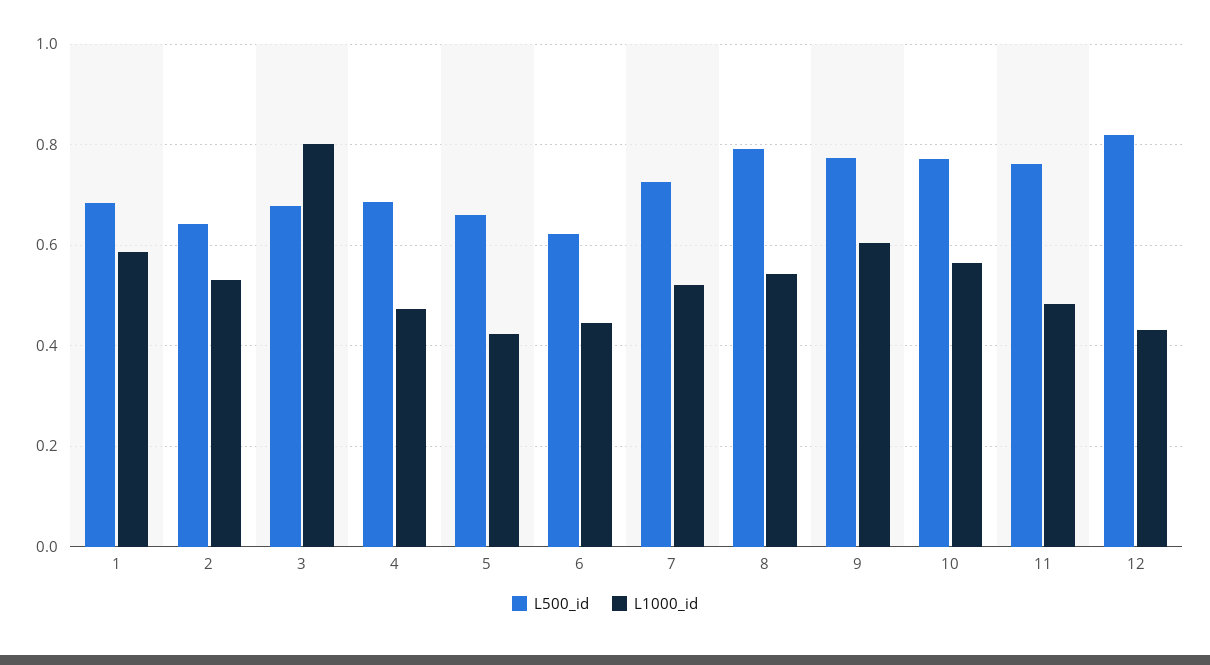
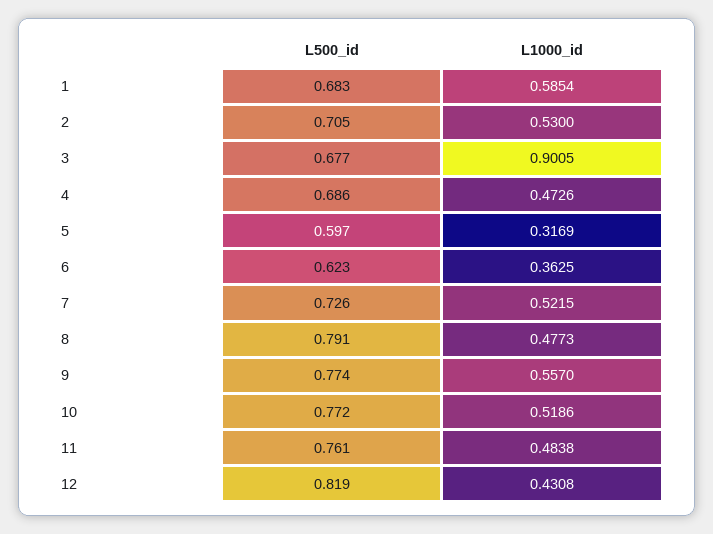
  {
    "L500_id": {
      "1": 0.683,
-     "2": 0.64,
+     "2": 0.705,
      "3": 0.677,
      "4": 0.686,
-     "5": 0.66,
+     "5": 0.597,
      "6": 0.623,
      "7": 0.726,
      "8": 0.791,
      "9": 0.774,
      "10": 0.772,
      "11": 0.761,
      "12": 0.819
    },
    "L1000_id": {
      "1": 0.5854,
      "2": 0.53,
-     "3": 0.8,
+     "3": 0.9005,
      "4": 0.4726,
-     "5": 0.42,
+     "5": 0.3169,
-     "6": 0.44,
+     "6": 0.3625,
      "7": 0.5215,
-     "8": 0.54,
+     "8": 0.4773,
-     "9": 0.6,
+     "9": 0.557,
-     "10": 0.56,
+     "10": 0.5186,
      "11": 0.4838,
      "12": 0.4308
    }
  }

